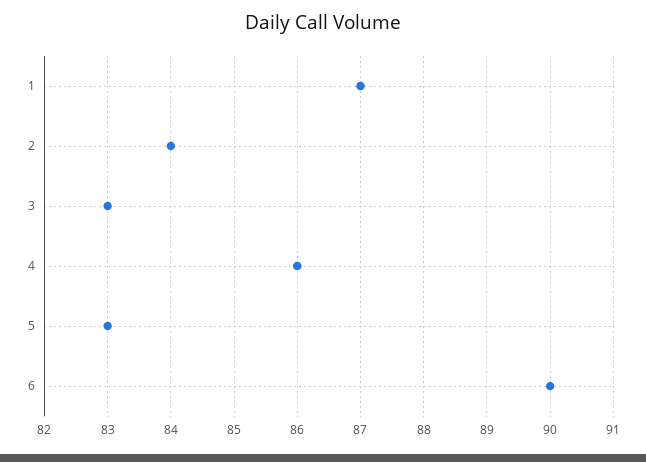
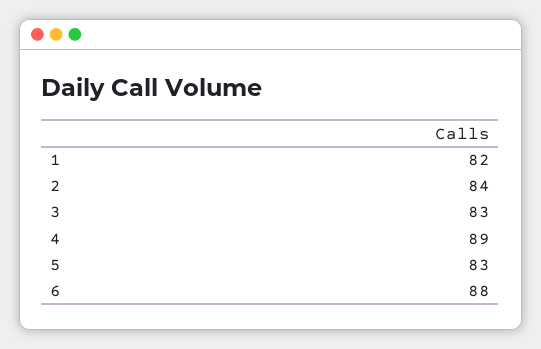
  {
-   "1": 87,
+   "1": 82,
    "2": 84,
    "3": 83,
-   "4": 86,
+   "4": 89,
    "5": 83,
-   "6": 90
+   "6": 88
  }

